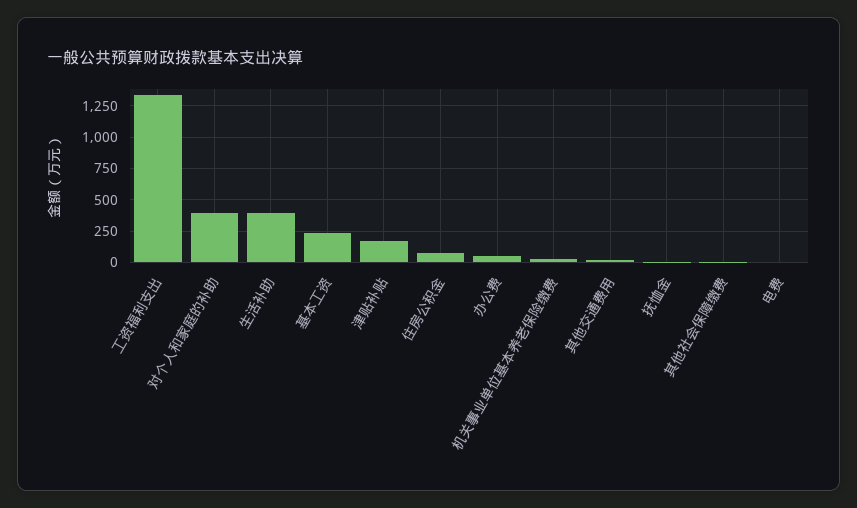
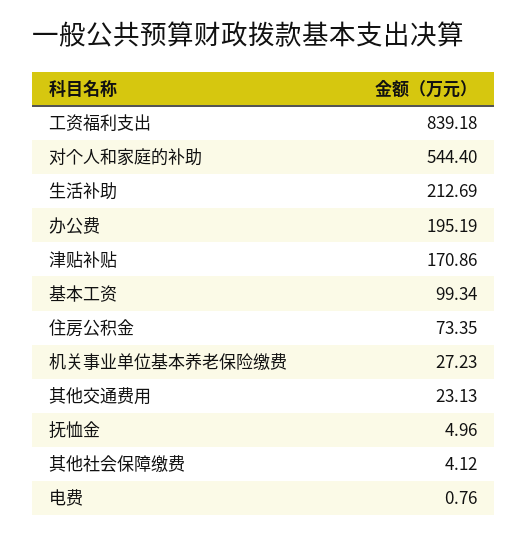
  {
-   "工资福利支出": 1350,
+   "工资福利支出": 839.18,
-   "对个人和家庭的补助": 400,
+   "对个人和家庭的补助": 544.4,
-   "生活补助": 400,
+   "生活补助": 212.69,
-   "基本工资": 250,
+   "基本工资": 99.34,
    "津贴补贴": 170.86,
    "住房公积金": 73.35,
-   "办公费": 50,
+   "办公费": 195.19,
    "机关事业单位基本养老保险缴费": 27.23,
    "其他交通费用": 23.13,
    "抚恤金": 4.96,
    "其他社会保障缴费": 4.12,
    "电费": 0.76
  }

